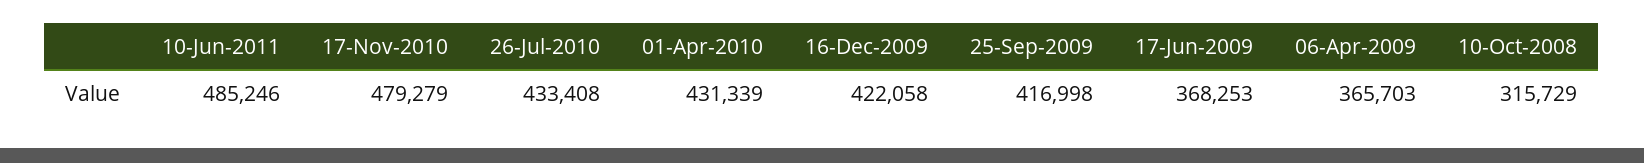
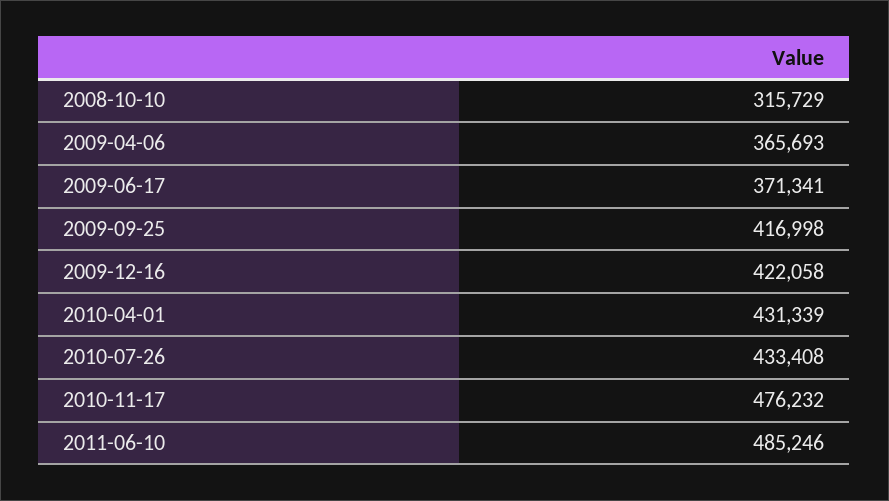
  {
    "10-Jun-2011": 485246,
-   "17-Nov-2010": 479279,
+   "17-Nov-2010": 476232,
    "26-Jul-2010": 433408,
    "01-Apr-2010": 431339,
    "16-Dec-2009": 422058,
    "25-Sep-2009": 416998,
-   "17-Jun-2009": 368253,
+   "17-Jun-2009": 371341,
-   "06-Apr-2009": 365703,
+   "06-Apr-2009": 365693,
    "10-Oct-2008": 315729
  }

